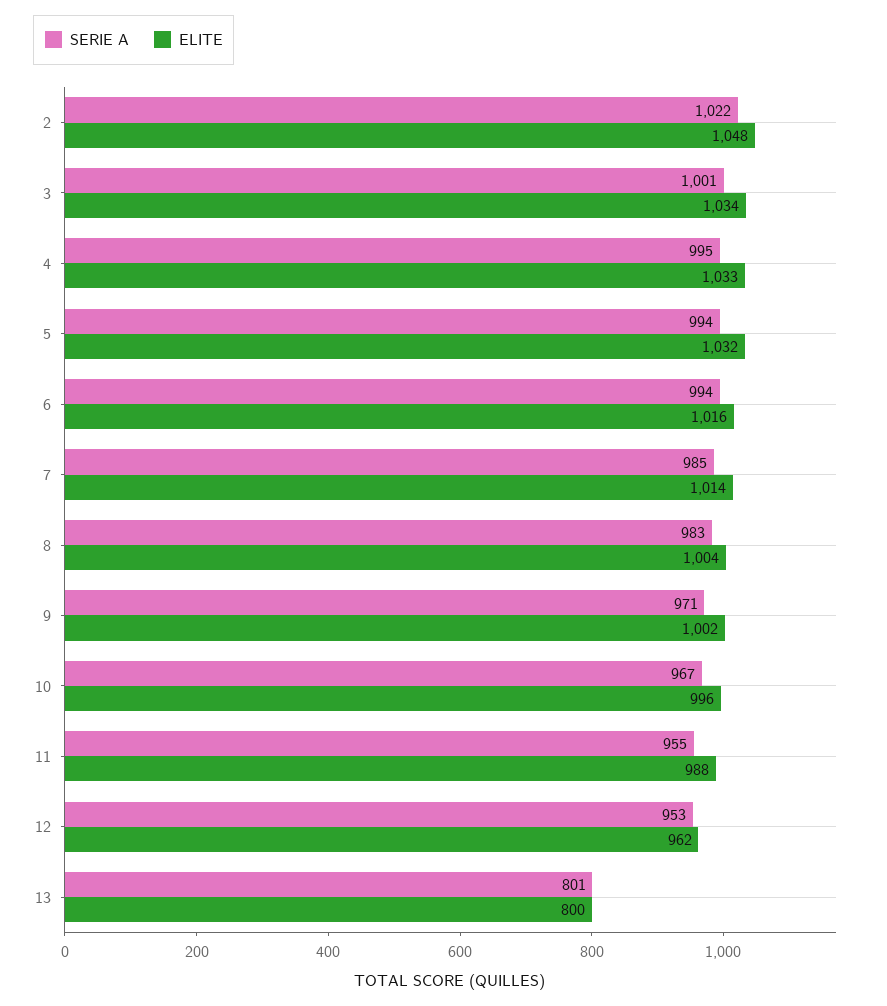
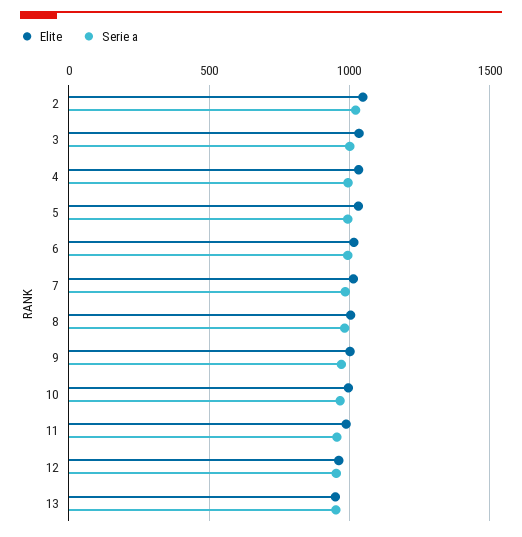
  {
    "SERIE A": {
      "2": 1022,
      "3": 1001,
      "4": 995,
      "5": 994,
      "6": 994,
      "7": 985,
      "8": 983,
      "9": 971,
      "10": 967,
      "11": 955,
      "12": 953,
-     "13": 801
+     "13": 950
    },
    "ELITE": {
      "2": 1048,
      "3": 1034,
      "4": 1033,
      "5": 1032,
      "6": 1016,
      "7": 1014,
      "8": 1004,
      "9": 1002,
      "10": 996,
      "11": 988,
      "12": 962,
-     "13": 800
+     "13": 950
    }
  }

